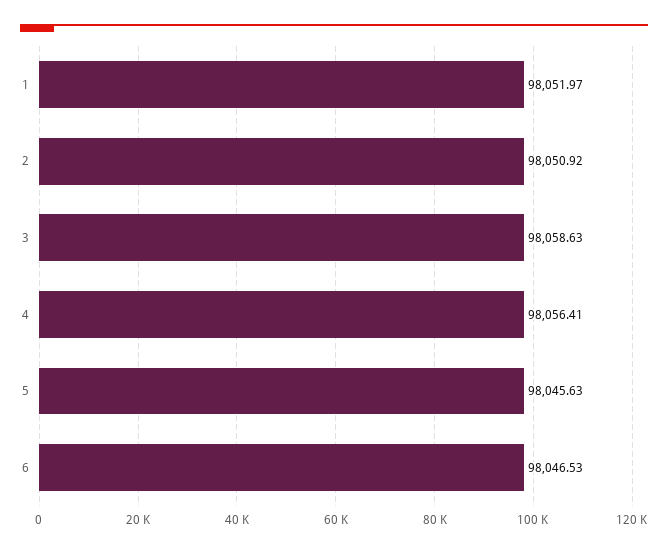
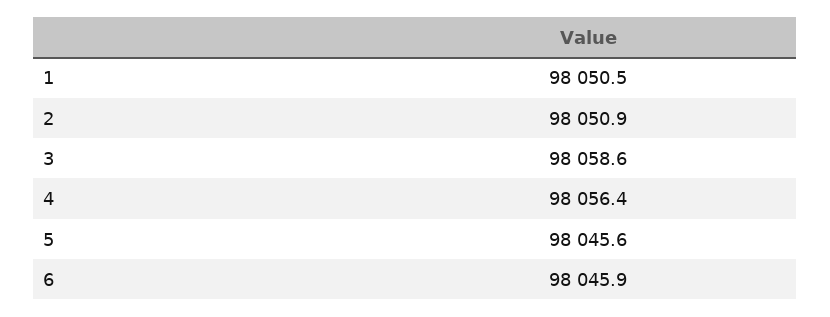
  {
-   "1": 98051.97,
+   "1": 98050.5,
    "2": 98050.92,
    "3": 98058.63,
    "4": 98056.41,
    "5": 98045.63,
-   "6": 98046.53
+   "6": 98045.9
  }

